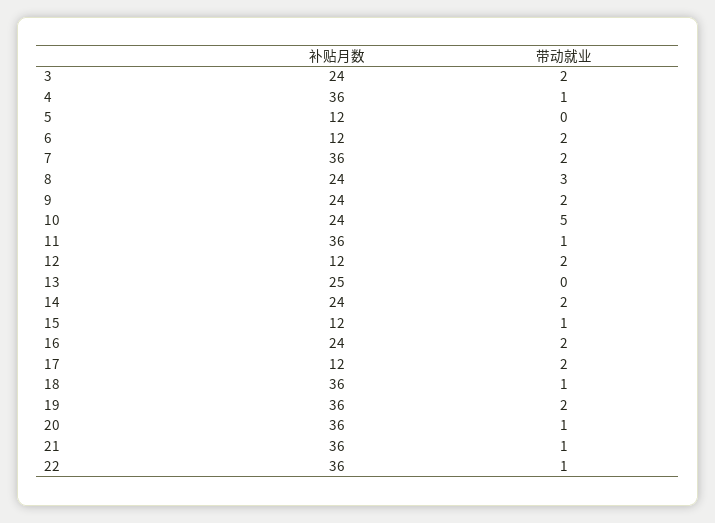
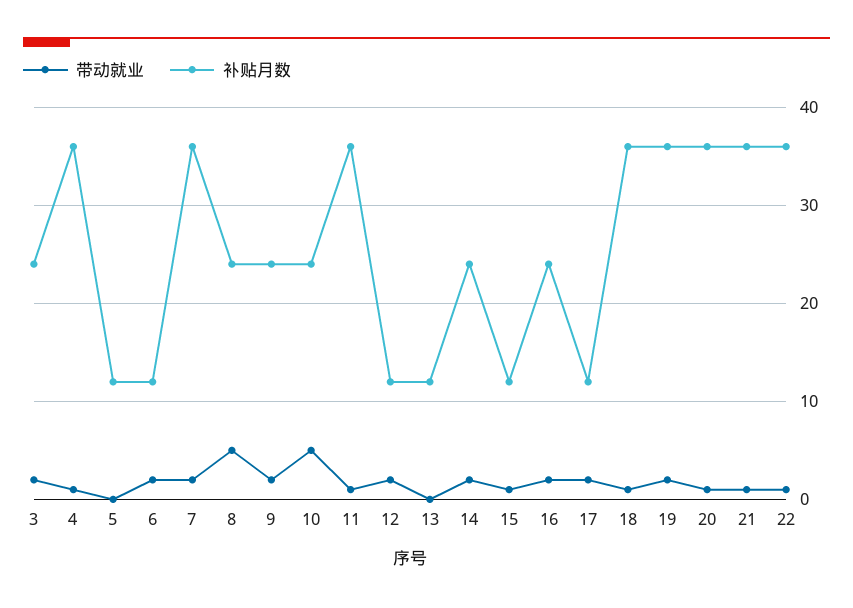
  {
    "补贴月数": {
      "3": 24,
      "4": 36,
      "5": 12,
      "6": 12,
      "7": 36,
      "8": 24,
      "9": 24,
      "10": 24,
      "11": 36,
      "12": 12,
-     "13": 25,
+     "13": 12,
      "14": 24,
      "15": 12,
      "16": 24,
      "17": 12,
      "18": 36,
      "19": 36,
      "20": 36,
      "21": 36,
      "22": 36
    },
    "带动就业": {
      "3": 2,
      "4": 1,
      "5": 0,
      "6": 2,
      "7": 2,
-     "8": 3,
+     "8": 5,
      "9": 2,
      "10": 5,
      "11": 1,
      "12": 2,
      "13": 0,
      "14": 2,
      "15": 1,
      "16": 2,
      "17": 2,
      "18": 1,
      "19": 2,
      "20": 1,
      "21": 1,
      "22": 1
    }
  }

